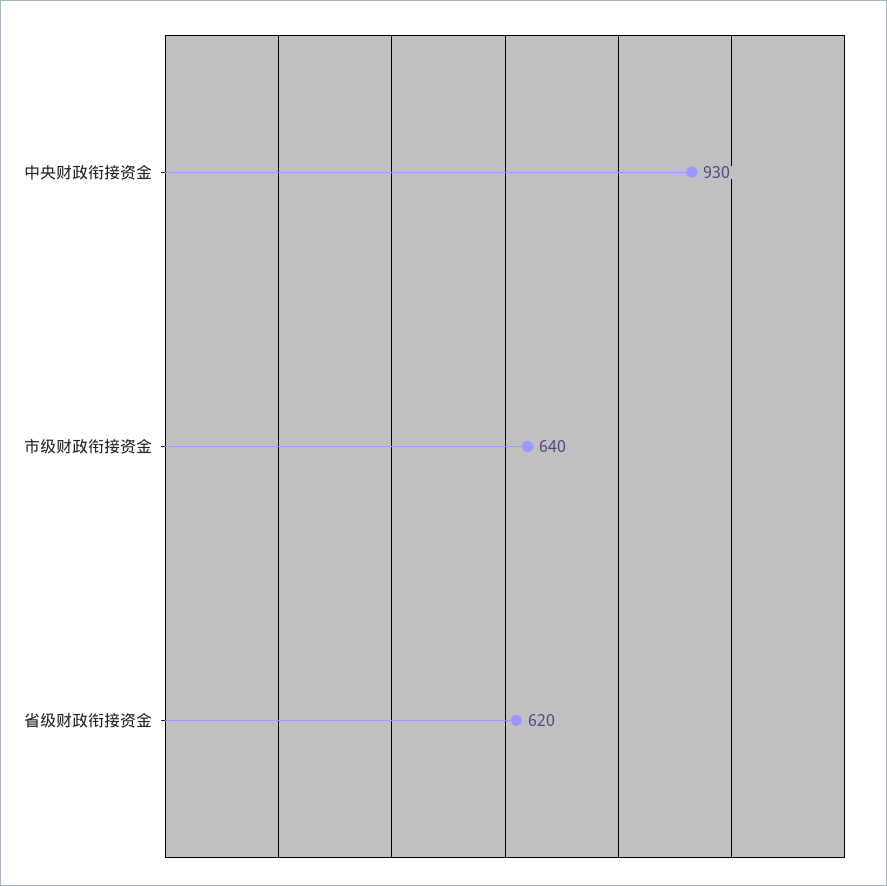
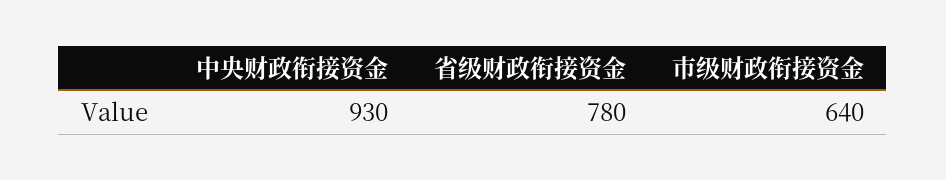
  {
    "中央财政衔接资金": 930,
    "市级财政衔接资金": 640,
-   "省级财政衔接资金": 620
+   "省级财政衔接资金": 780
  }

